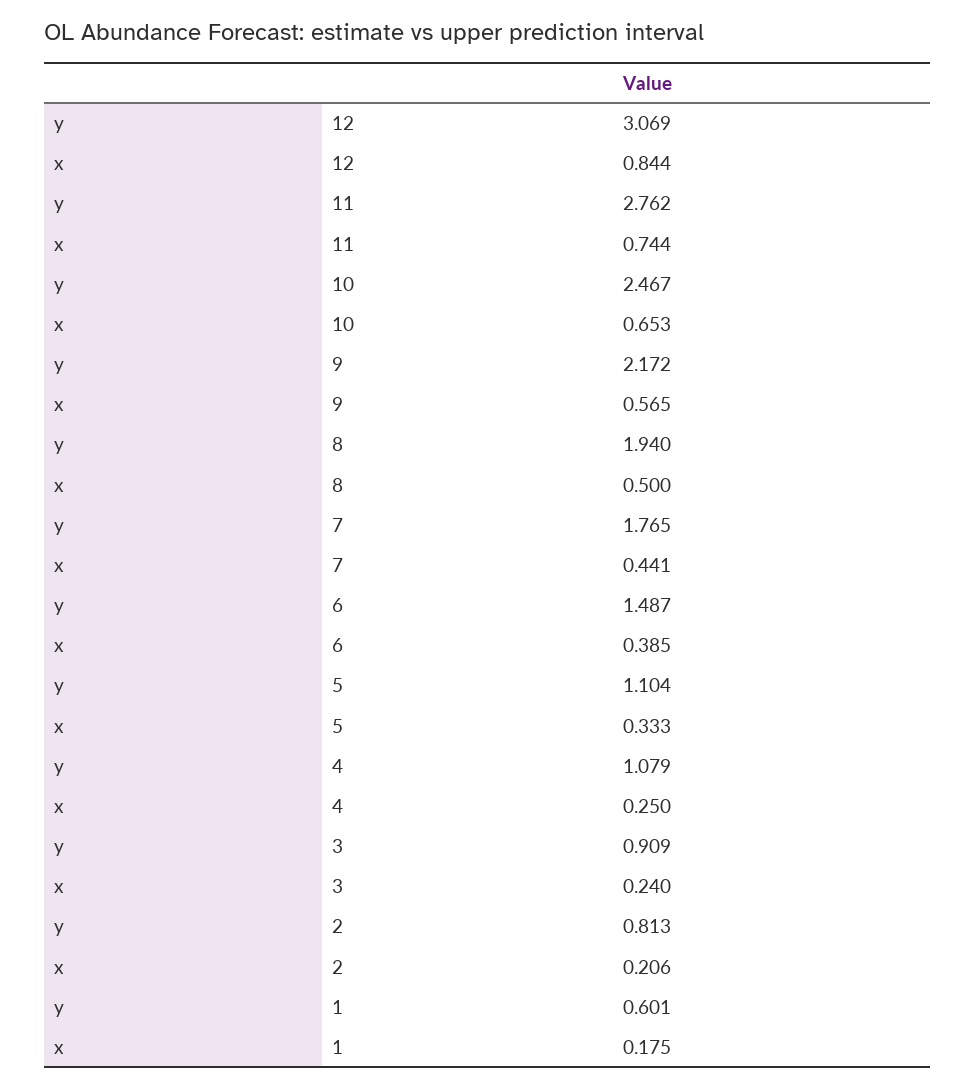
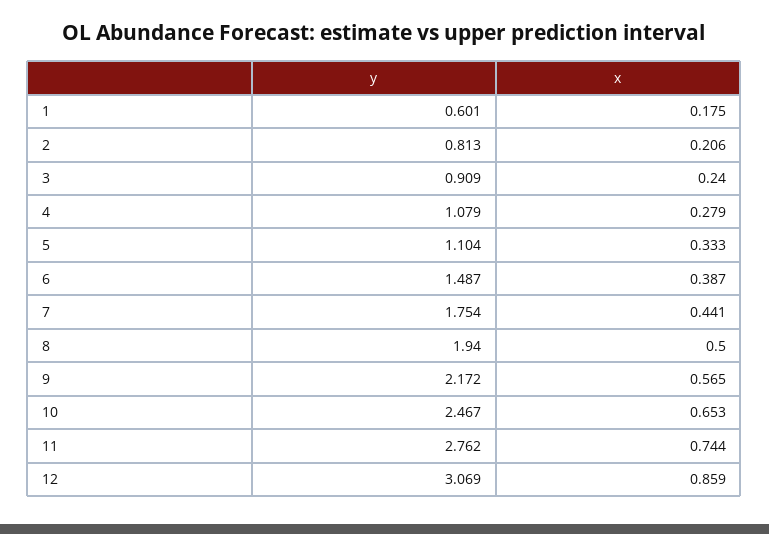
  {
    "y": {
      "12": 3.069,
      "11": 2.762,
      "10": 2.467,
      "9": 2.172,
      "8": 1.94,
-     "7": 1.765,
+     "7": 1.754,
      "6": 1.487,
      "5": 1.104,
      "4": 1.079,
      "3": 0.909,
      "2": 0.813,
      "1": 0.601
    },
    "x": {
-     "12": 0.844,
+     "12": 0.859,
      "11": 0.744,
      "10": 0.653,
      "9": 0.565,
      "8": 0.5,
      "7": 0.441,
-     "6": 0.385,
+     "6": 0.387,
      "5": 0.333,
-     "4": 0.25,
+     "4": 0.279,
      "3": 0.24,
      "2": 0.206,
      "1": 0.175
    }
  }

